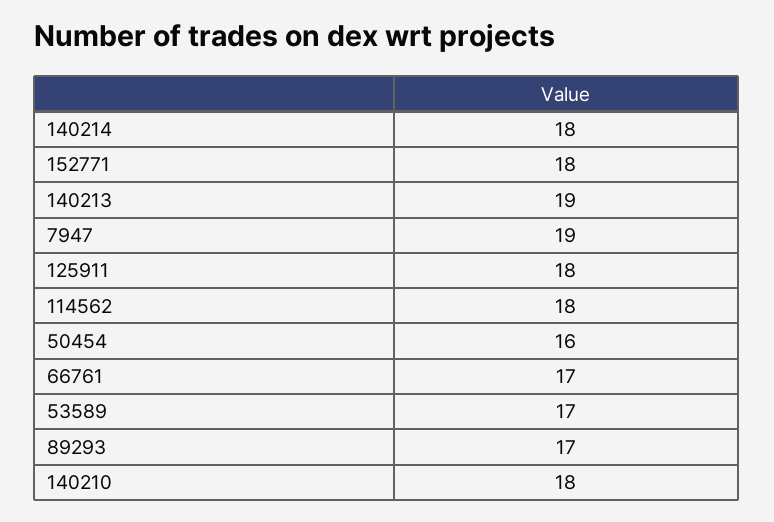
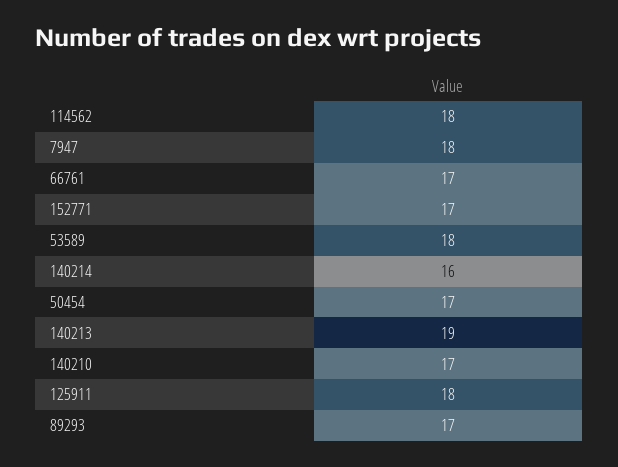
  {
-   "140214": 18,
+   "140214": 16,
-   "152771": 18,
+   "152771": 17,
    "140213": 19,
-   "7947": 19,
+   "7947": 18,
    "125911": 18,
    "114562": 18,
-   "50454": 16,
+   "50454": 17,
    "66761": 17,
-   "53589": 17,
+   "53589": 18,
    "89293": 17,
-   "140210": 18
+   "140210": 17
  }

